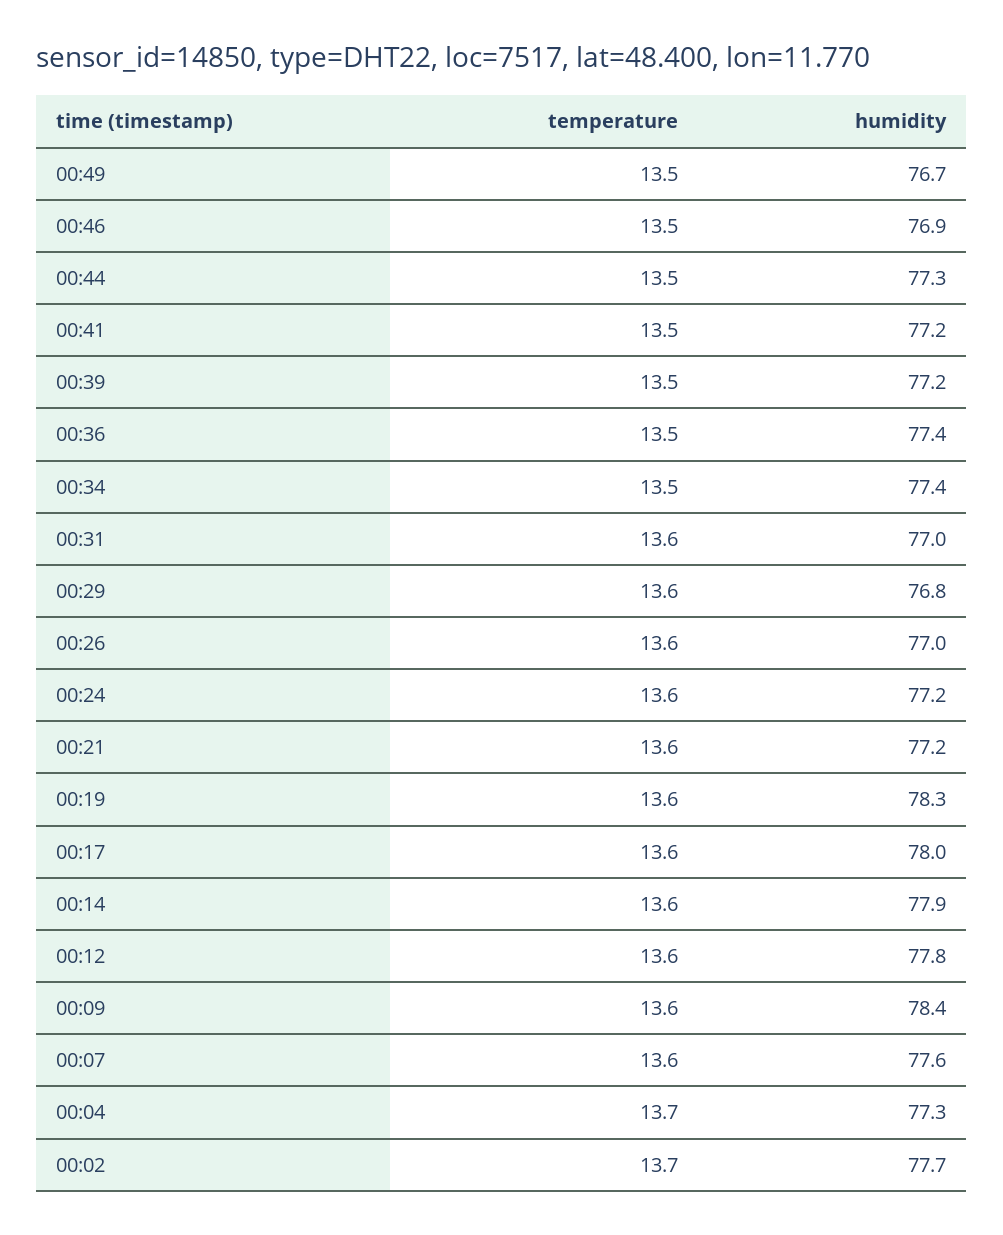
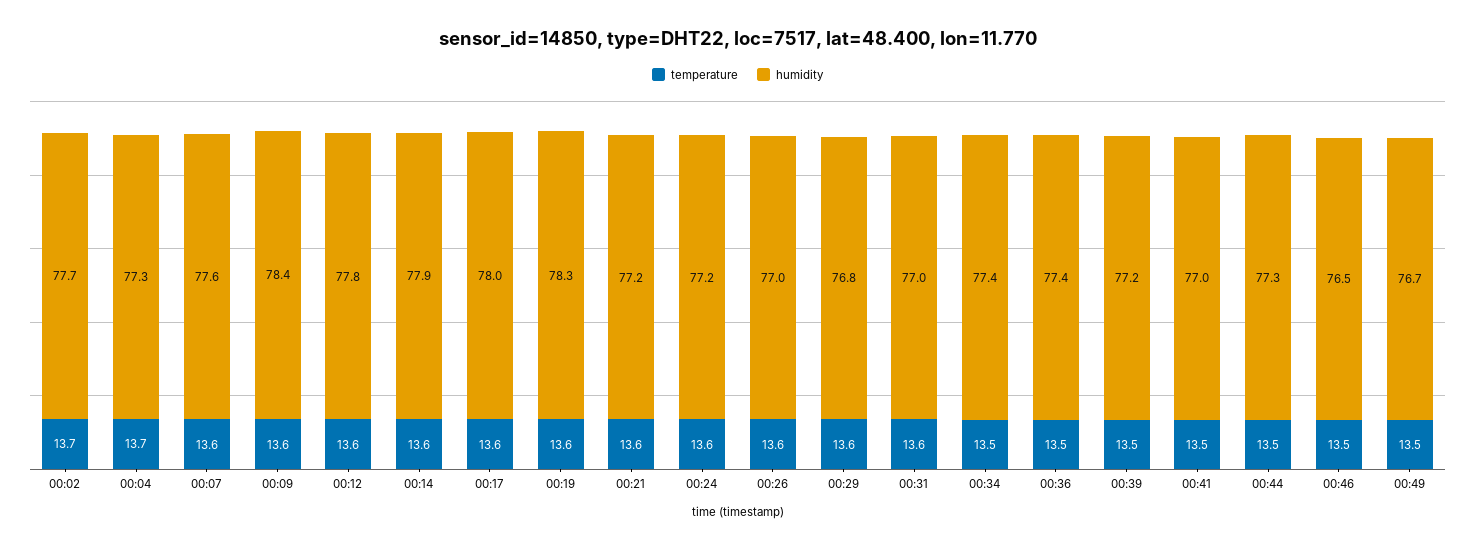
  {
    "temperature": {
      "00:49": 13.5,
      "00:46": 13.5,
      "00:44": 13.5,
      "00:41": 13.5,
      "00:39": 13.5,
      "00:36": 13.5,
      "00:34": 13.5,
      "00:31": 13.6,
      "00:29": 13.6,
      "00:26": 13.6,
      "00:24": 13.6,
      "00:21": 13.6,
      "00:19": 13.6,
      "00:17": 13.6,
      "00:14": 13.6,
      "00:12": 13.6,
      "00:09": 13.6,
      "00:07": 13.6,
      "00:04": 13.7,
      "00:02": 13.7
    },
    "humidity": {
      "00:49": 76.7,
-     "00:46": 76.9,
+     "00:46": 76.5,
      "00:44": 77.3,
-     "00:41": 77.2,
+     "00:41": 77,
      "00:39": 77.2,
      "00:36": 77.4,
      "00:34": 77.4,
      "00:31": 77,
      "00:29": 76.8,
      "00:26": 77,
      "00:24": 77.2,
      "00:21": 77.2,
      "00:19": 78.3,
      "00:17": 78,
      "00:14": 77.9,
      "00:12": 77.8,
      "00:09": 78.4,
      "00:07": 77.6,
      "00:04": 77.3,
      "00:02": 77.7
    }
  }

